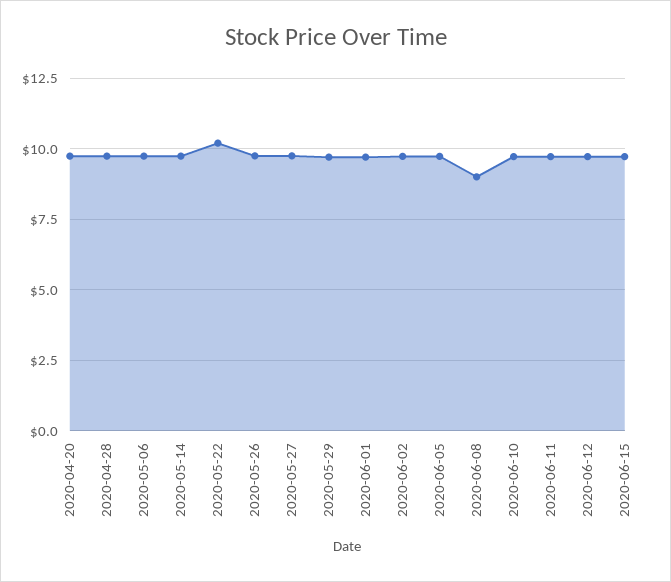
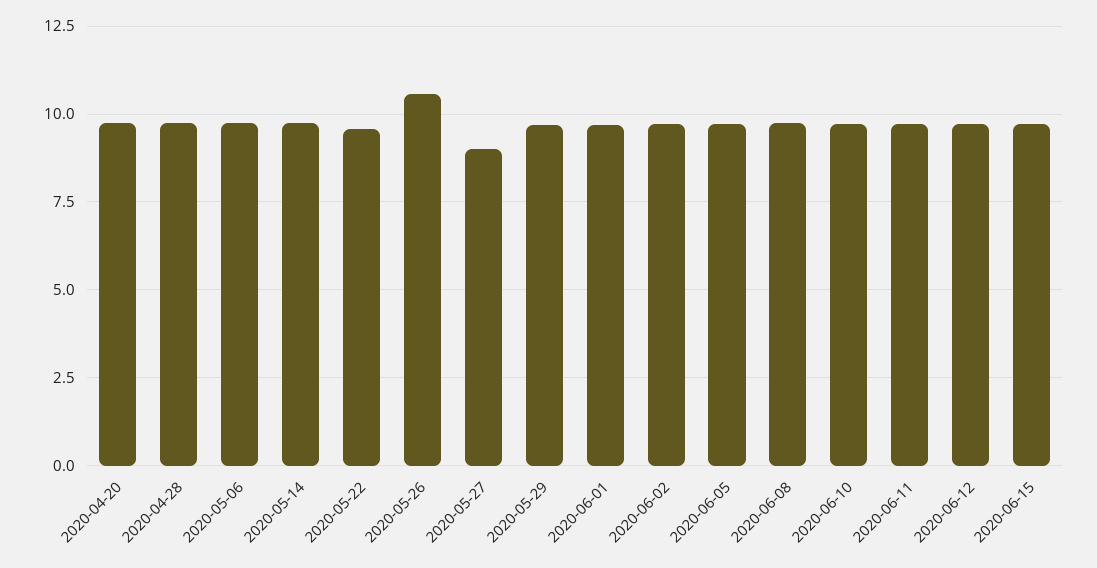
  {
    "2020-04-20": 9.75,
    "2020-04-28": 9.75,
    "2020-05-06": 9.75,
    "2020-05-14": 9.75,
-   "2020-05-22": 10.25,
+   "2020-05-22": 9.5,
-   "2020-05-26": 9.75,
+   "2020-05-26": 10.5,
-   "2020-05-27": 9.75,
+   "2020-05-27": 9,
    "2020-05-29": 9.75,
    "2020-06-01": 9.75,
    "2020-06-02": 9.75,
    "2020-06-05": 9.75,
-   "2020-06-08": 9,
+   "2020-06-08": 9.75,
    "2020-06-10": 9.75,
    "2020-06-11": 9.75,
    "2020-06-12": 9.75,
    "2020-06-15": 9.75
  }

